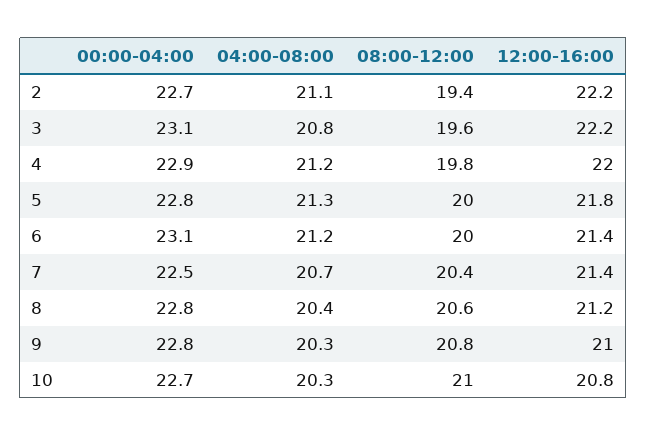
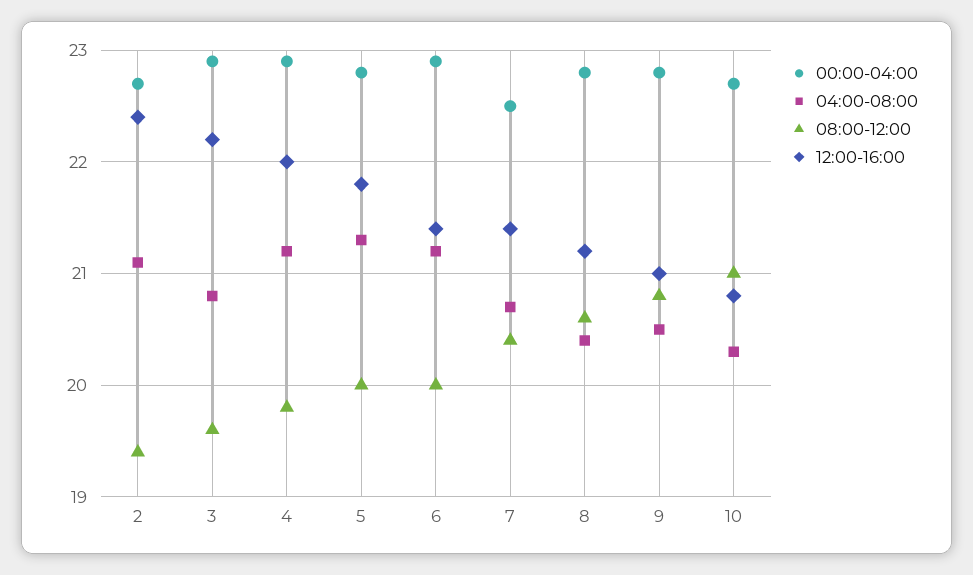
  {
    "00:00-04:00": {
      "2": 22.7,
-     "3": 23.1,
+     "3": 22.9,
      "4": 22.9,
      "5": 22.8,
-     "6": 23.1,
+     "6": 22.9,
      "7": 22.5,
      "8": 22.8,
      "9": 22.8,
      "10": 22.7
    },
    "04:00-08:00": {
      "2": 21.1,
      "3": 20.8,
      "4": 21.2,
      "5": 21.3,
      "6": 21.2,
      "7": 20.7,
      "8": 20.4,
-     "9": 20.3,
+     "9": 20.5,
      "10": 20.3
    },
    "08:00-12:00": {
      "2": 19.4,
      "3": 19.6,
      "4": 19.8,
      "5": 20,
      "6": 20,
      "7": 20.4,
      "8": 20.6,
      "9": 20.8,
      "10": 21
    },
    "12:00-16:00": {
-     "2": 22.2,
+     "2": 22.4,
      "3": 22.2,
      "4": 22,
      "5": 21.8,
      "6": 21.4,
      "7": 21.4,
      "8": 21.2,
      "9": 21,
      "10": 20.8
    }
  }

